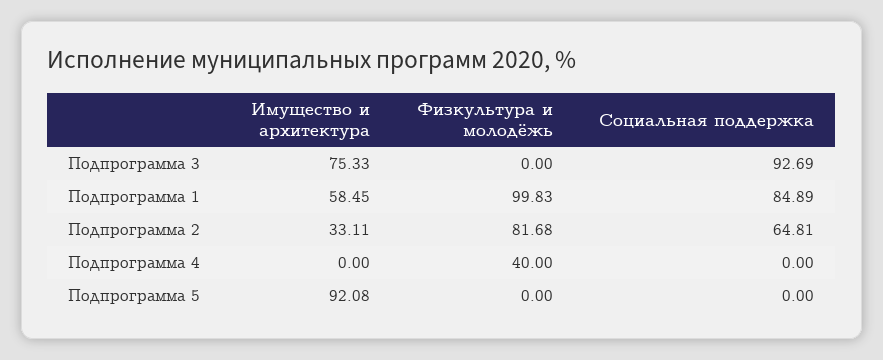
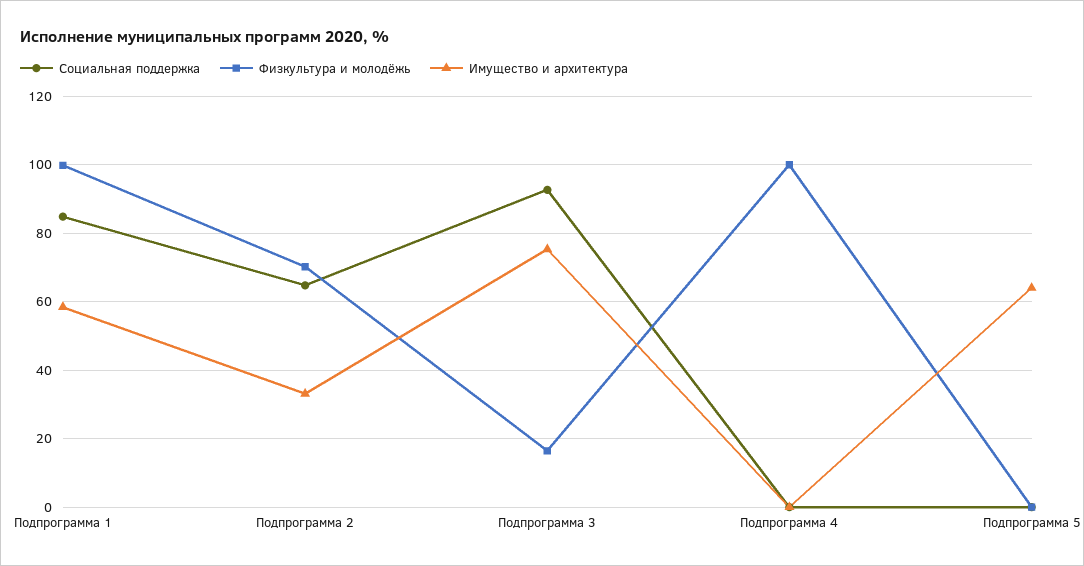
  {
    "Имущество и архитектура": {
      "Подпрограмма 3": 75.33,
      "Подпрограмма 1": 58.45,
      "Подпрограмма 2": 33.11,
      "Подпрограмма 4": 0,
-     "Подпрограмма 5": 92.08
+     "Подпрограмма 5": 64
    },
    "Физкультура и молодёжь": {
-     "Подпрограмма 3": 0,
+     "Подпрограмма 3": 16,
      "Подпрограмма 1": 99.83,
-     "Подпрограмма 2": 81.68,
+     "Подпрограмма 2": 70,
-     "Подпрограмма 4": 40,
+     "Подпрограмма 4": 100,
      "Подпрограмма 5": 0
    },
    "Социальная поддержка": {
      "Подпрограмма 3": 92.69,
      "Подпрограмма 1": 84.89,
      "Подпрограмма 2": 64.81,
      "Подпрограмма 4": 0,
      "Подпрограмма 5": 0
    }
  }

